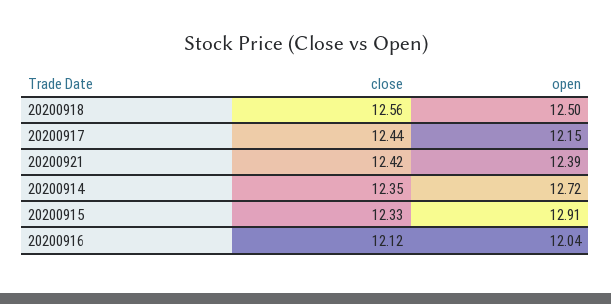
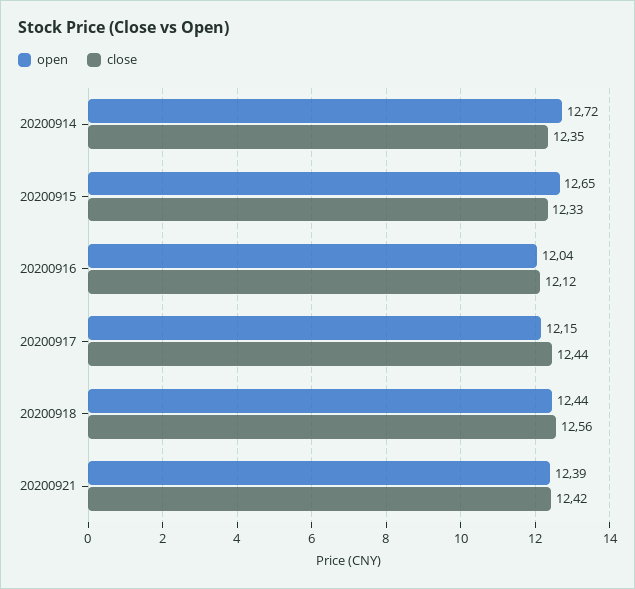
  {
    "close": {
      "20200918": 12.56,
      "20200917": 12.44,
      "20200921": 12.42,
      "20200914": 12.35,
      "20200915": 12.33,
      "20200916": 12.12
    },
    "open": {
-     "20200918": 12.5,
+     "20200918": 12.44,
      "20200917": 12.15,
      "20200921": 12.39,
      "20200914": 12.72,
-     "20200915": 12.91,
+     "20200915": 12.65,
      "20200916": 12.04
    }
  }

